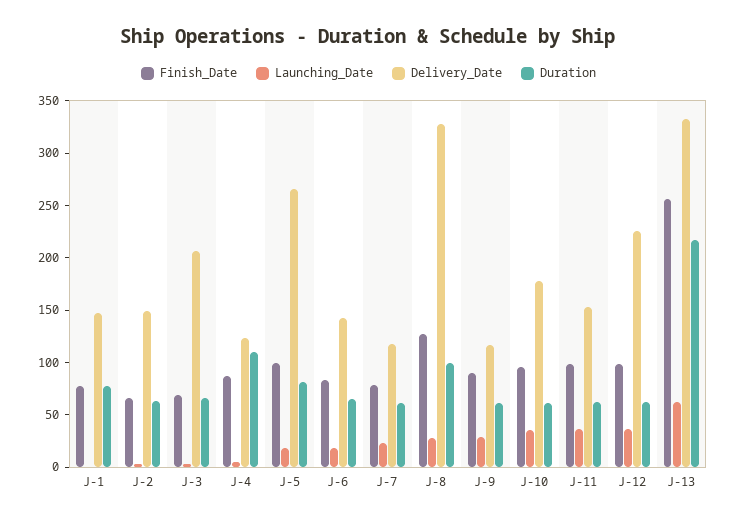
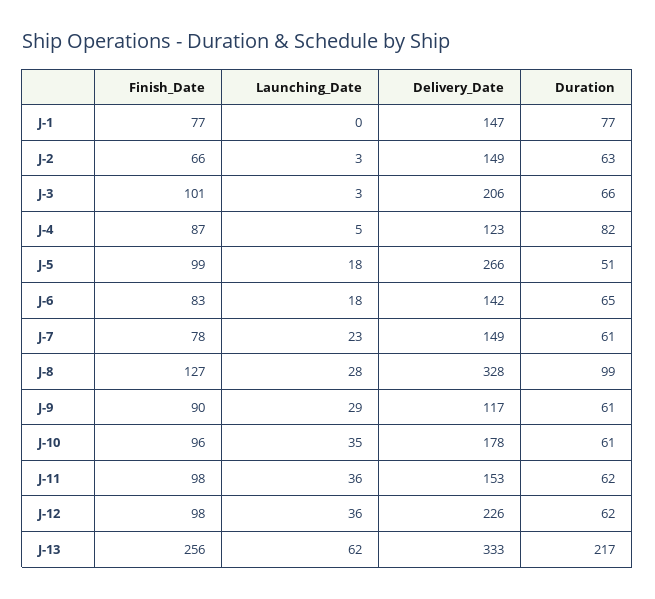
  {
    "Finish_Date": {
      "J-1": 77,
      "J-2": 66,
-     "J-3": 70,
+     "J-3": 101,
      "J-4": 87,
      "J-5": 99,
      "J-6": 83,
      "J-7": 78,
      "J-8": 127,
      "J-9": 90,
      "J-10": 96,
      "J-11": 98,
      "J-12": 98,
      "J-13": 256
    },
    "Launching_Date": {
      "J-1": 0,
      "J-2": 3,
      "J-3": 3,
      "J-4": 5,
      "J-5": 18,
      "J-6": 18,
      "J-7": 23,
      "J-8": 28,
      "J-9": 29,
      "J-10": 35,
      "J-11": 36,
      "J-12": 36,
      "J-13": 62
    },
    "Delivery_Date": {
      "J-1": 147,
      "J-2": 149,
      "J-3": 206,
      "J-4": 123,
      "J-5": 266,
      "J-6": 142,
-     "J-7": 120,
+     "J-7": 149,
      "J-8": 328,
      "J-9": 117,
      "J-10": 178,
      "J-11": 153,
      "J-12": 226,
      "J-13": 333
    },
    "Duration": {
      "J-1": 77,
      "J-2": 63,
      "J-3": 66,
-     "J-4": 110,
+     "J-4": 82,
-     "J-5": 80,
+     "J-5": 51,
      "J-6": 65,
      "J-7": 61,
      "J-8": 99,
      "J-9": 61,
      "J-10": 61,
      "J-11": 62,
      "J-12": 62,
      "J-13": 217
    }
  }

